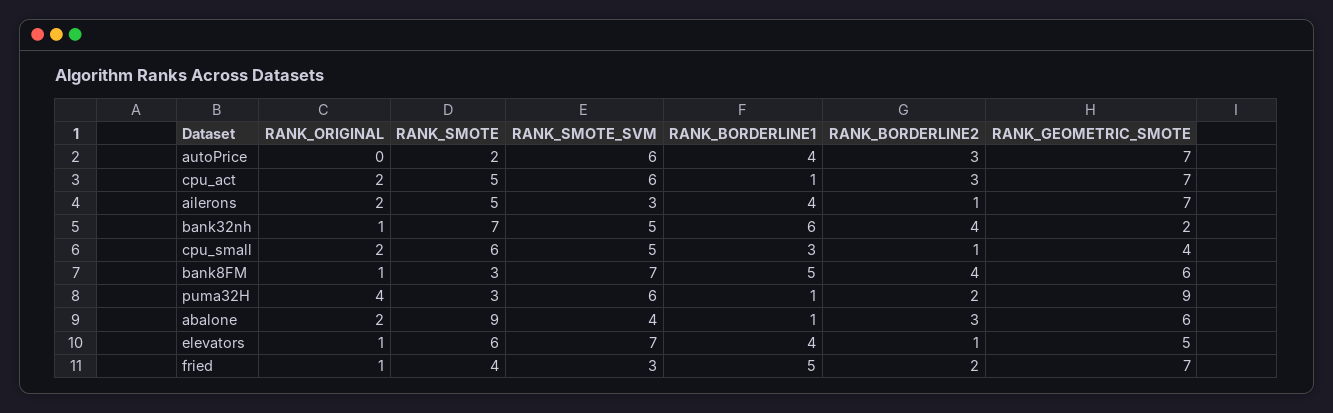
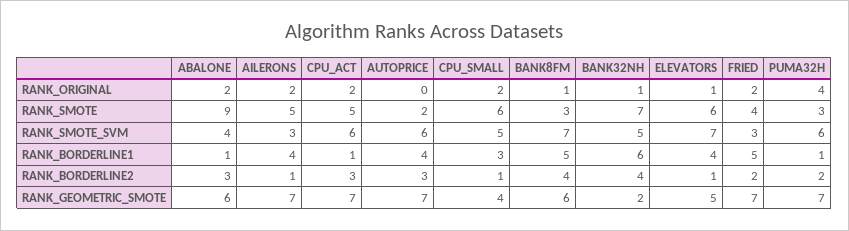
  {
    "RANK_ORIGINAL": {
      "autoPrice": 0,
      "cpu_act": 2,
      "ailerons": 2,
      "bank32nh": 1,
      "cpu_small": 2,
      "bank8FM": 1,
      "puma32H": 4,
      "abalone": 2,
      "elevators": 1,
-     "fried": 1
+     "fried": 2
    },
    "RANK_SMOTE": {
      "autoPrice": 2,
      "cpu_act": 5,
      "ailerons": 5,
      "bank32nh": 7,
      "cpu_small": 6,
      "bank8FM": 3,
      "puma32H": 3,
      "abalone": 9,
      "elevators": 6,
      "fried": 4
    },
    "RANK_SMOTE_SVM": {
      "autoPrice": 6,
      "cpu_act": 6,
      "ailerons": 3,
      "bank32nh": 5,
      "cpu_small": 5,
      "bank8FM": 7,
      "puma32H": 6,
      "abalone": 4,
      "elevators": 7,
      "fried": 3
    },
    "RANK_BORDERLINE1": {
      "autoPrice": 4,
      "cpu_act": 1,
      "ailerons": 4,
      "bank32nh": 6,
      "cpu_small": 3,
      "bank8FM": 5,
      "puma32H": 1,
      "abalone": 1,
      "elevators": 4,
      "fried": 5
    },
    "RANK_BORDERLINE2": {
      "autoPrice": 3,
      "cpu_act": 3,
      "ailerons": 1,
      "bank32nh": 4,
      "cpu_small": 1,
      "bank8FM": 4,
      "puma32H": 2,
      "abalone": 3,
      "elevators": 1,
      "fried": 2
    },
    "RANK_GEOMETRIC_SMOTE": {
      "autoPrice": 7,
      "cpu_act": 7,
      "ailerons": 7,
      "bank32nh": 2,
      "cpu_small": 4,
      "bank8FM": 6,
-     "puma32H": 9,
+     "puma32H": 7,
      "abalone": 6,
      "elevators": 5,
      "fried": 7
    }
  }

